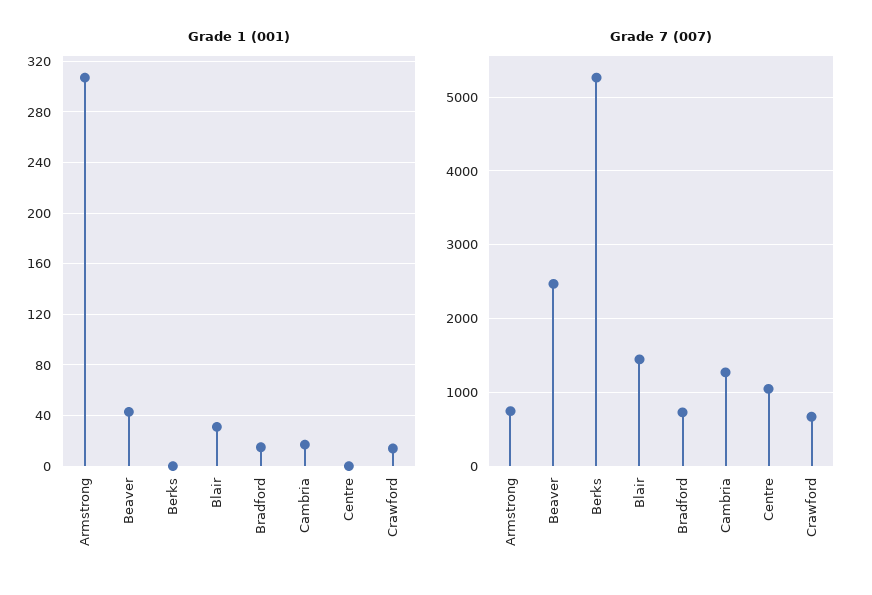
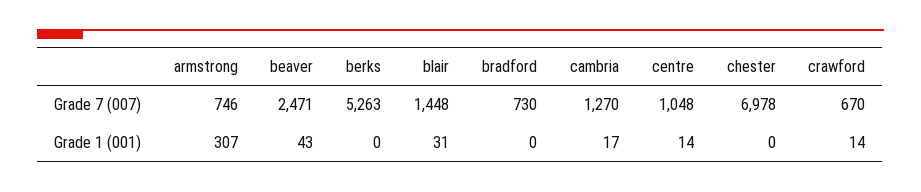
  {
    "Grade 1 (001)": {
      "Armstrong": 307,
      "Beaver": 43,
      "Berks": 0,
      "Blair": 31,
-     "Bradford": 15,
+     "Bradford": 0,
      "Cambria": 17,
-     "Centre": 0,
+     "Centre": 14,
-     "Crawford": 14
+     "Crawford": 14,
+     "chester": 0
    },
    "Grade 7 (007)": {
      "Armstrong": 746,
      "Beaver": 2471,
      "Berks": 5263,
      "Blair": 1448,
      "Bradford": 730,
      "Cambria": 1270,
      "Centre": 1048,
-     "Crawford": 670
+     "Crawford": 670,
+     "chester": 6978
    }
  }

